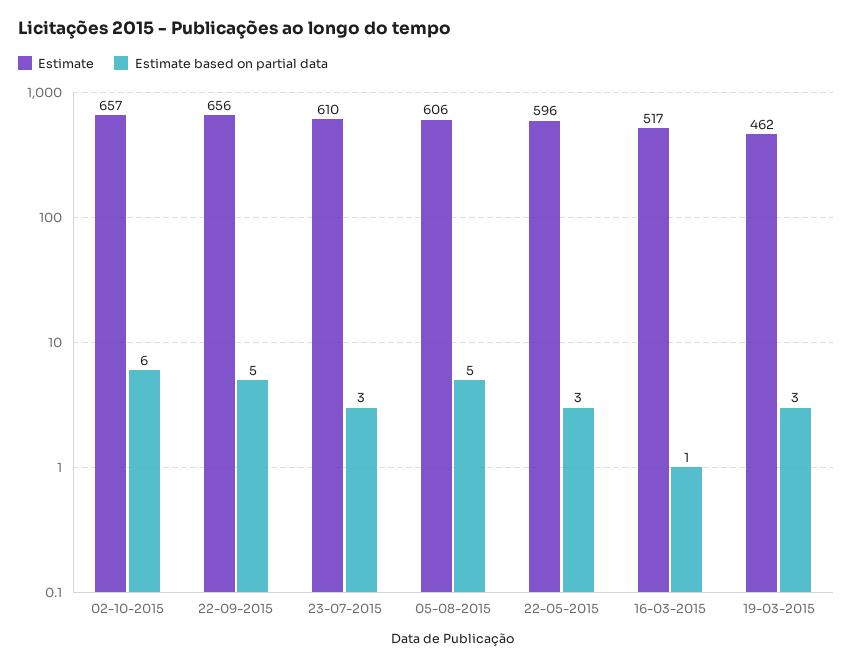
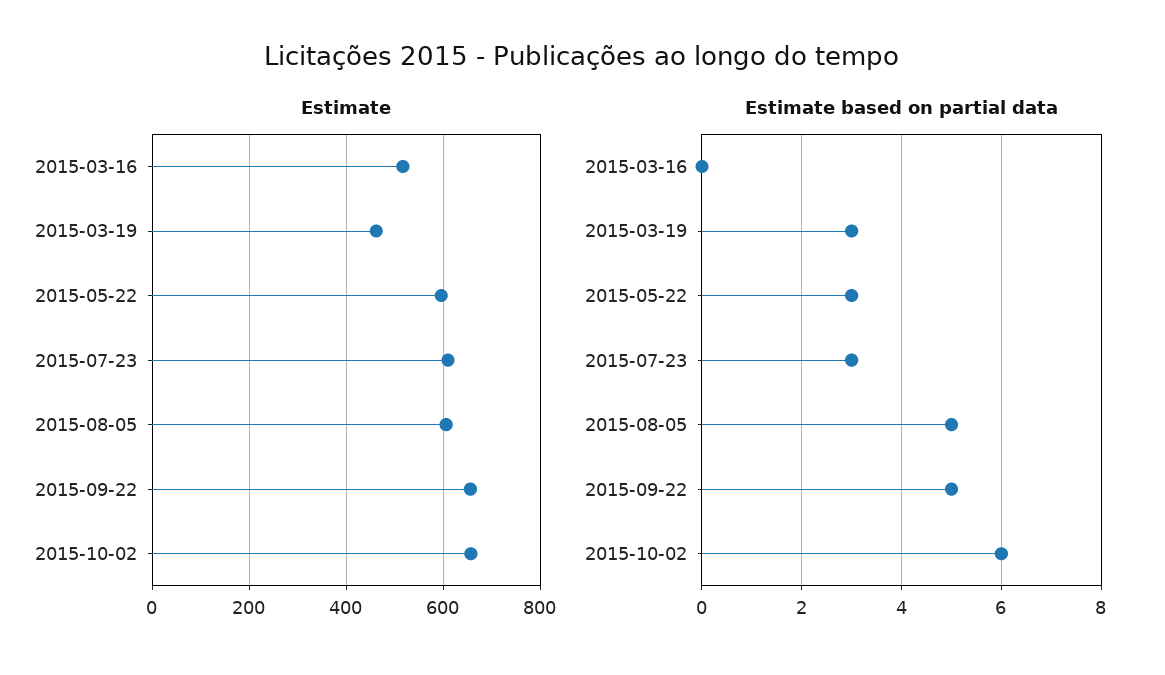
  {
    "Estimate": {
      "02-10-2015": 657,
      "22-09-2015": 656,
      "23-07-2015": 610,
      "05-08-2015": 606,
      "22-05-2015": 596,
      "16-03-2015": 517,
      "19-03-2015": 462
    },
    "Estimate based on partial data": {
      "02-10-2015": 6,
      "22-09-2015": 5,
      "23-07-2015": 3,
      "05-08-2015": 5,
      "22-05-2015": 3,
-     "16-03-2015": 1,
+     "16-03-2015": 0,
      "19-03-2015": 3
    }
  }

